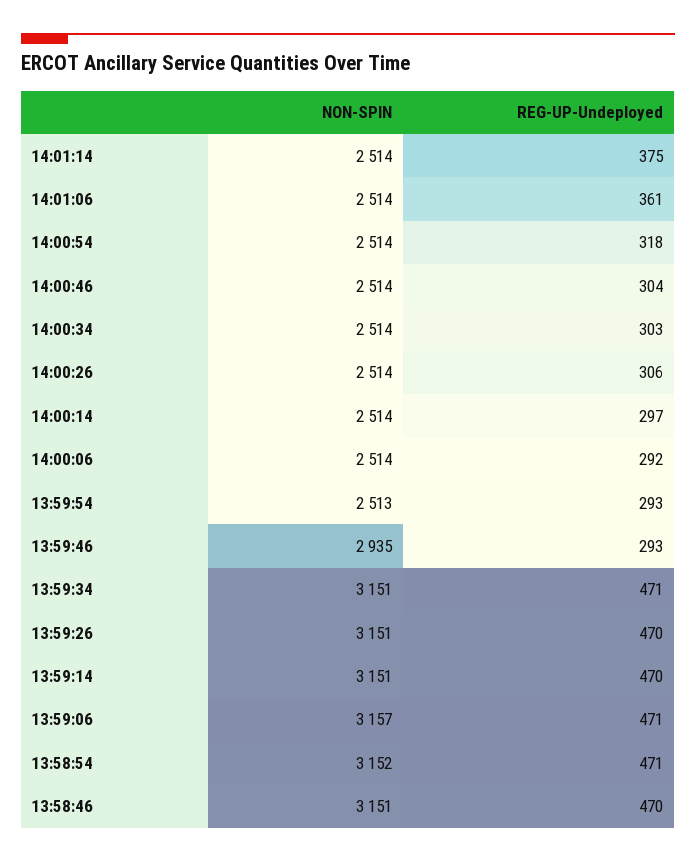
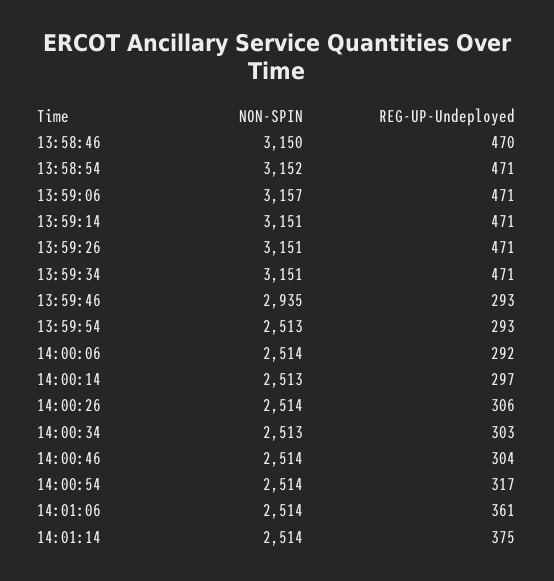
  {
    "NON-SPIN": {
      "14:01:14": 2514,
      "14:01:06": 2514,
      "14:00:54": 2514,
      "14:00:46": 2514,
-     "14:00:34": 2514,
+     "14:00:34": 2513,
      "14:00:26": 2514,
-     "14:00:14": 2514,
+     "14:00:14": 2513,
      "14:00:06": 2514,
      "13:59:54": 2513,
      "13:59:46": 2935,
      "13:59:34": 3151,
      "13:59:26": 3151,
      "13:59:14": 3151,
      "13:59:06": 3157,
      "13:58:54": 3152,
-     "13:58:46": 3151
+     "13:58:46": 3150
    },
    "REG-UP-Undeployed": {
      "14:01:14": 375,
      "14:01:06": 361,
-     "14:00:54": 318,
+     "14:00:54": 317,
      "14:00:46": 304,
      "14:00:34": 303,
      "14:00:26": 306,
      "14:00:14": 297,
      "14:00:06": 292,
      "13:59:54": 293,
      "13:59:46": 293,
      "13:59:34": 471,
-     "13:59:26": 470,
+     "13:59:26": 471,
-     "13:59:14": 470,
+     "13:59:14": 471,
      "13:59:06": 471,
      "13:58:54": 471,
      "13:58:46": 470
    }
  }

